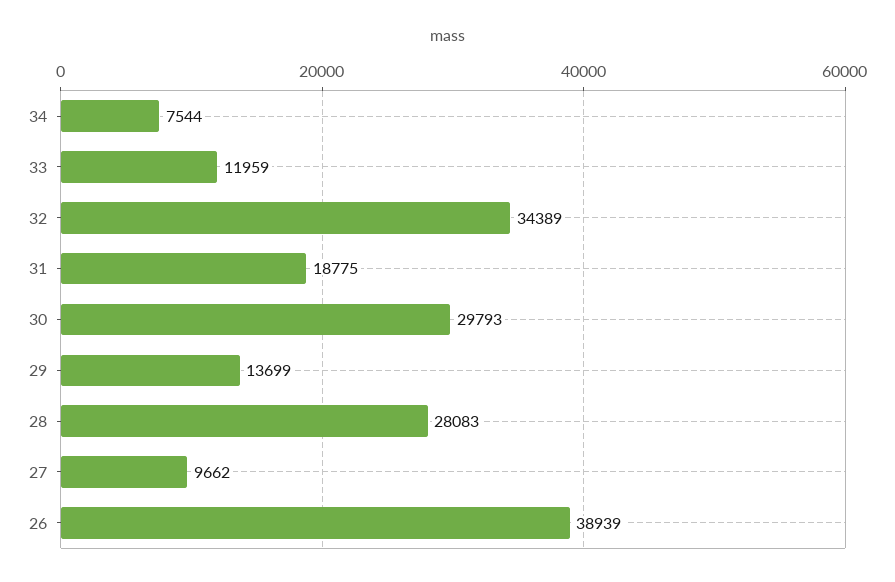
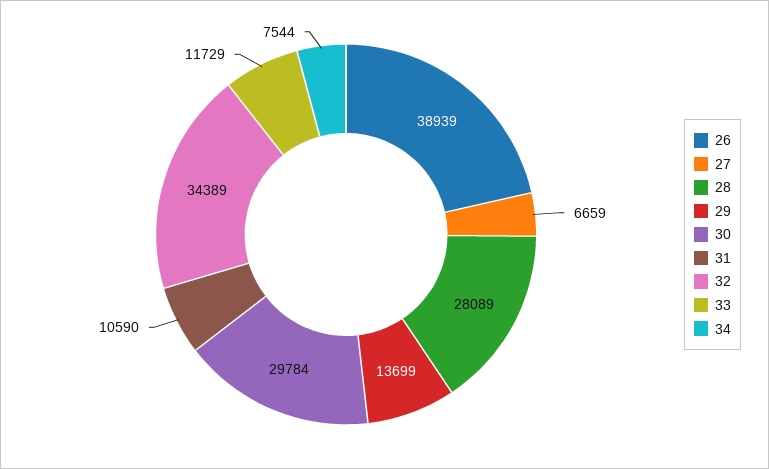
  {
    "34": 7544,
-   "33": 11959,
+   "33": 11729,
    "32": 34389,
-   "31": 18775,
+   "31": 10590,
-   "30": 29793,
+   "30": 29784,
    "29": 13699,
-   "28": 28083,
+   "28": 28089,
-   "27": 9662,
+   "27": 6659,
    "26": 38939
  }

